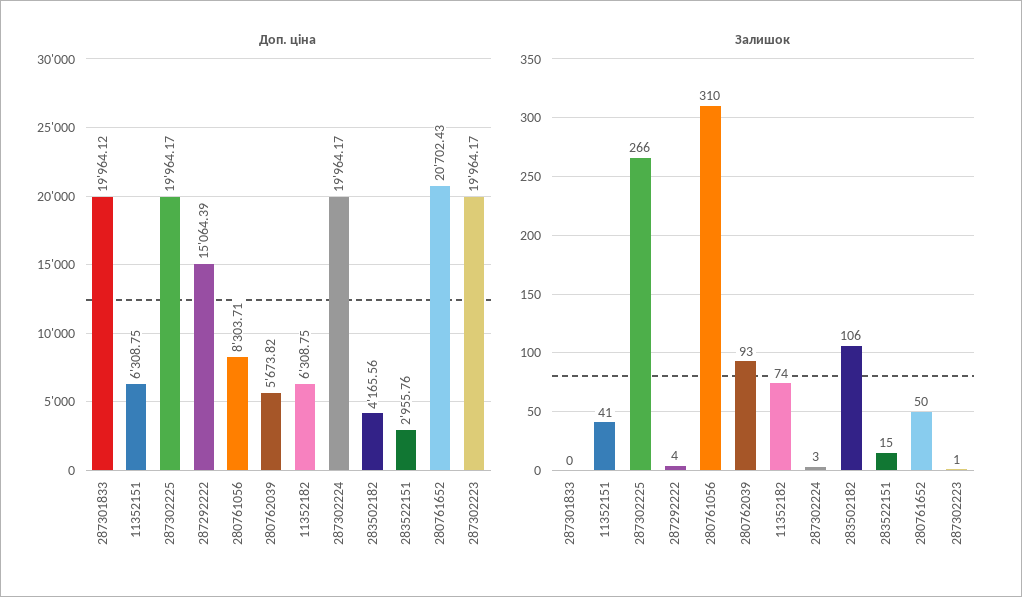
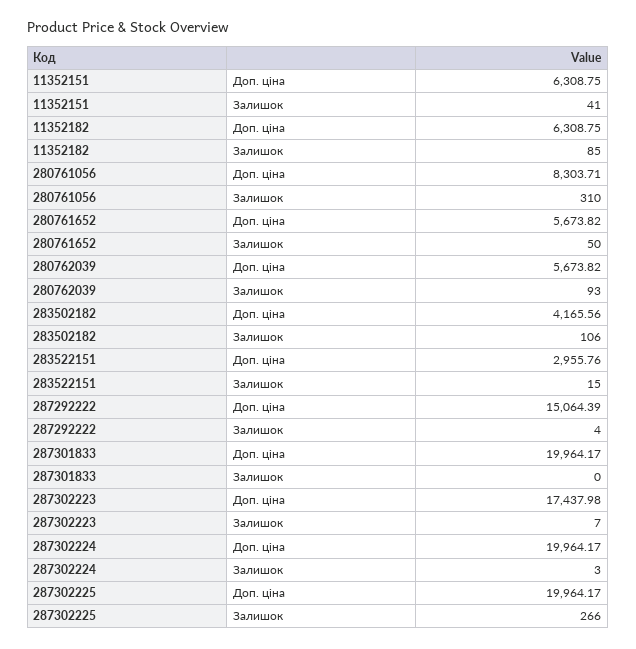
  {
    "Доп. ціна": {
-     "287301833": 19964.12,
+     "287301833": 19964.17,
      "11352151": 6308.75,
      "287302225": 19964.17,
      "287292222": 15064.39,
      "280761056": 8303.71,
      "280762039": 5673.82,
      "11352182": 6308.75,
      "287302224": 19964.17,
      "283502182": 4165.56,
      "283522151": 2955.76,
-     "280761652": 20702.43,
+     "280761652": 5673.82,
-     "287302223": 19964.17
+     "287302223": 17437.98
    },
    "Залишок": {
      "287301833": 0,
      "11352151": 41,
      "287302225": 266,
      "287292222": 4,
      "280761056": 310,
      "280762039": 93,
-     "11352182": 74,
+     "11352182": 85,
      "287302224": 3,
      "283502182": 106,
      "283522151": 15,
      "280761652": 50,
-     "287302223": 1
+     "287302223": 7
    }
  }

